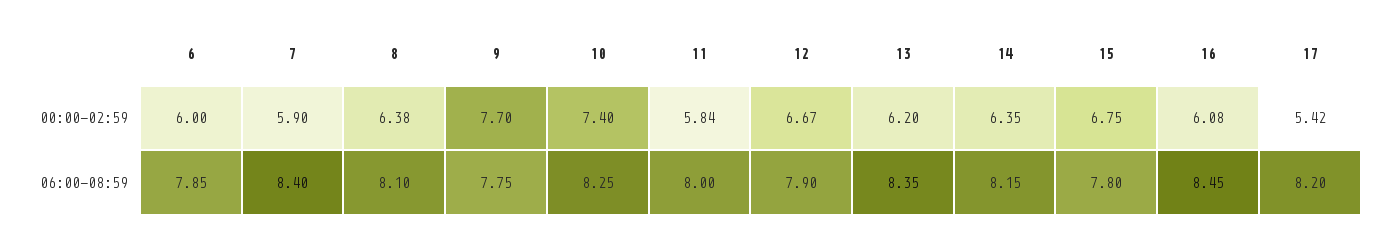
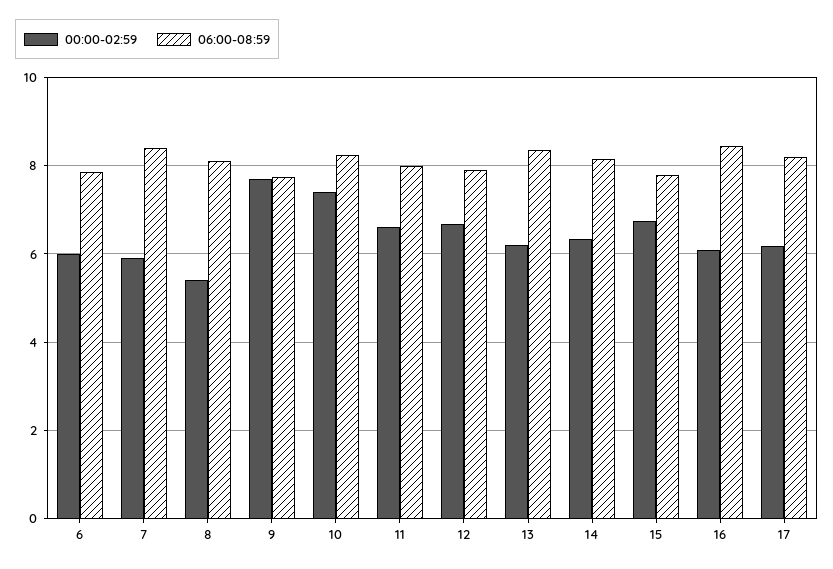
  {
    "00:00-02:59": {
      "6": 6,
      "7": 5.9,
-     "8": 6.38,
+     "8": 5.4,
      "9": 7.7,
      "10": 7.4,
-     "11": 5.84,
+     "11": 6.6,
      "12": 6.67,
      "13": 6.2,
      "14": 6.35,
      "15": 6.75,
      "16": 6.08,
-     "17": 5.42
+     "17": 6.2
    },
    "06:00-08:59": {
      "6": 7.85,
      "7": 8.4,
      "8": 8.1,
      "9": 7.75,
      "10": 8.25,
      "11": 8,
      "12": 7.9,
      "13": 8.35,
      "14": 8.15,
      "15": 7.8,
      "16": 8.45,
      "17": 8.2
    }
  }

